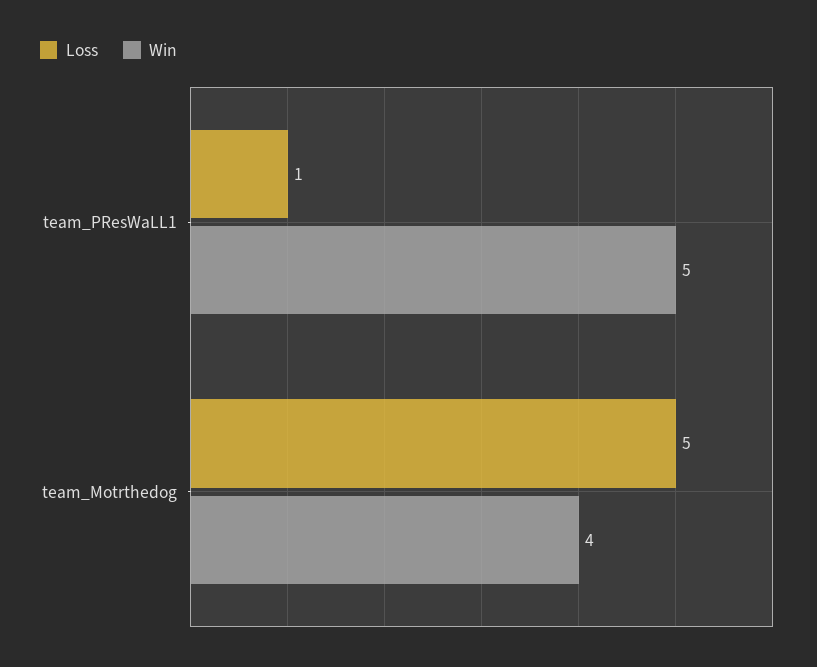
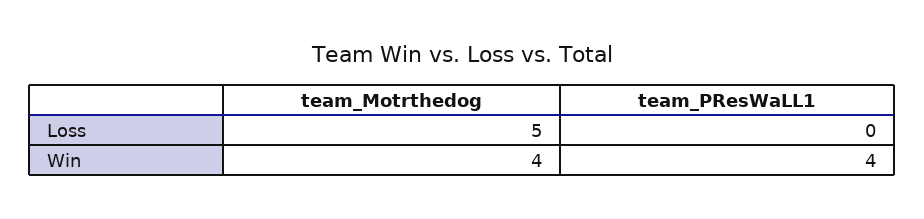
  {
    "Loss": {
-     "team_PResWaLL1": 1,
+     "team_PResWaLL1": 0,
      "team_Motrthedog": 5
    },
    "Win": {
-     "team_PResWaLL1": 5,
+     "team_PResWaLL1": 4,
      "team_Motrthedog": 4
    }
  }

